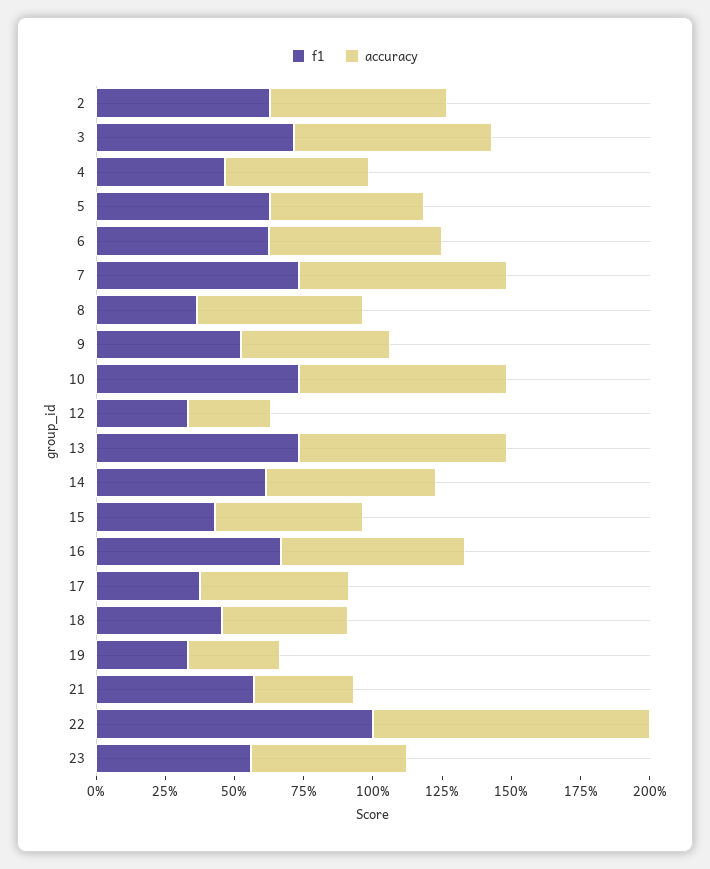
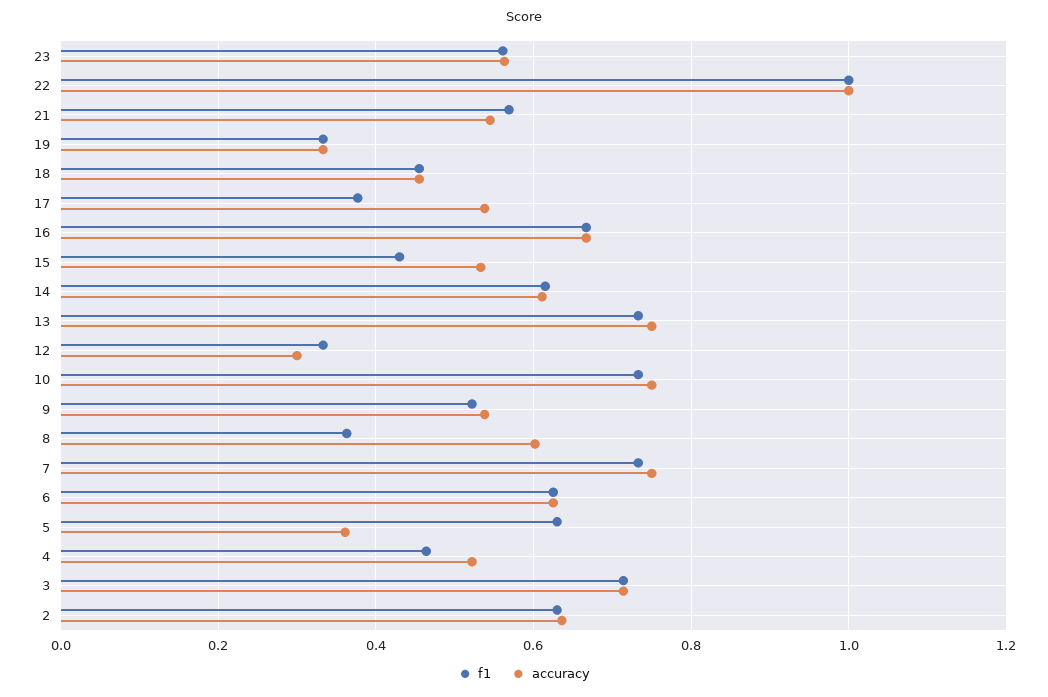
  {
    "f1": {
      "2": 0.64,
      "3": 0.72,
      "4": 0.46,
      "5": 0.64,
      "6": 0.62,
      "7": 0.74,
      "8": 0.36,
      "9": 0.52,
      "10": 0.74,
      "12": 0.34,
      "13": 0.74,
      "14": 0.62,
      "15": 0.44,
      "16": 0.66,
      "17": 0.38,
      "18": 0.46,
      "19": 0.34,
      "21": 0.56,
      "22": 1,
      "23": 0.56
    },
    "accuracy": {
      "2": 0.64,
      "3": 0.72,
      "4": 0.52,
-     "5": 0.55,
+     "5": 0.36,
      "6": 0.62,
      "7": 0.76,
      "8": 0.6,
      "9": 0.54,
      "10": 0.76,
      "12": 0.3,
      "13": 0.76,
      "14": 0.62,
      "15": 0.54,
      "16": 0.66,
      "17": 0.54,
      "18": 0.46,
      "19": 0.34,
-     "21": 0.35,
+     "21": 0.54,
      "22": 1,
      "23": 0.56
    }
  }

